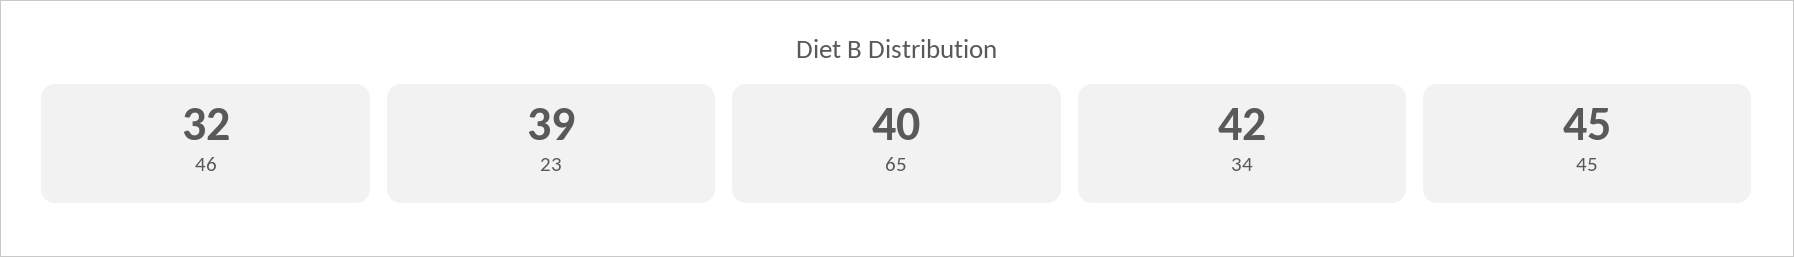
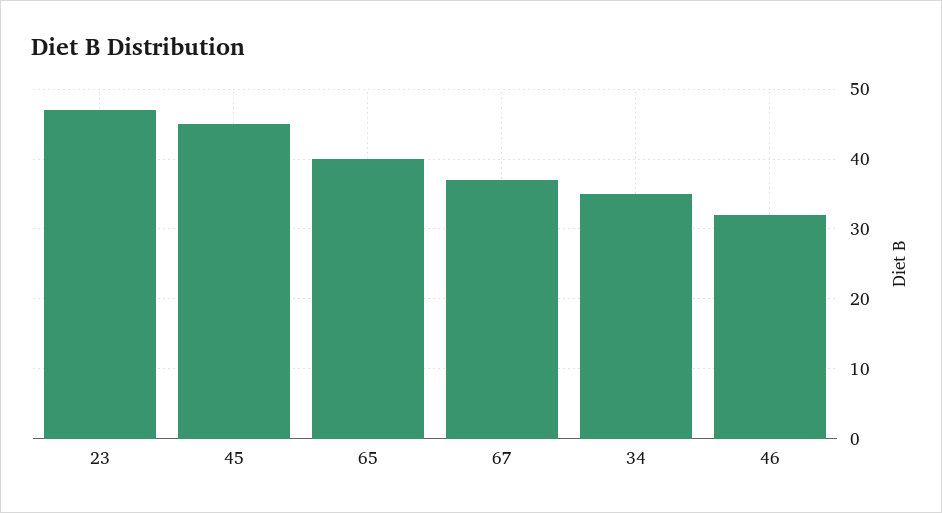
  {
    "46": 32,
-   "23": 39,
+   "23": 47,
    "65": 40,
-   "34": 42,
+   "34": 35,
-   "45": 45
+   "45": 45,
+   "67": 37
  }

